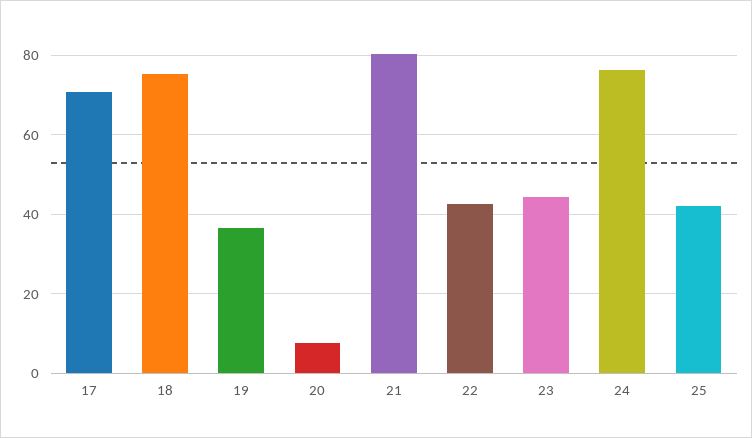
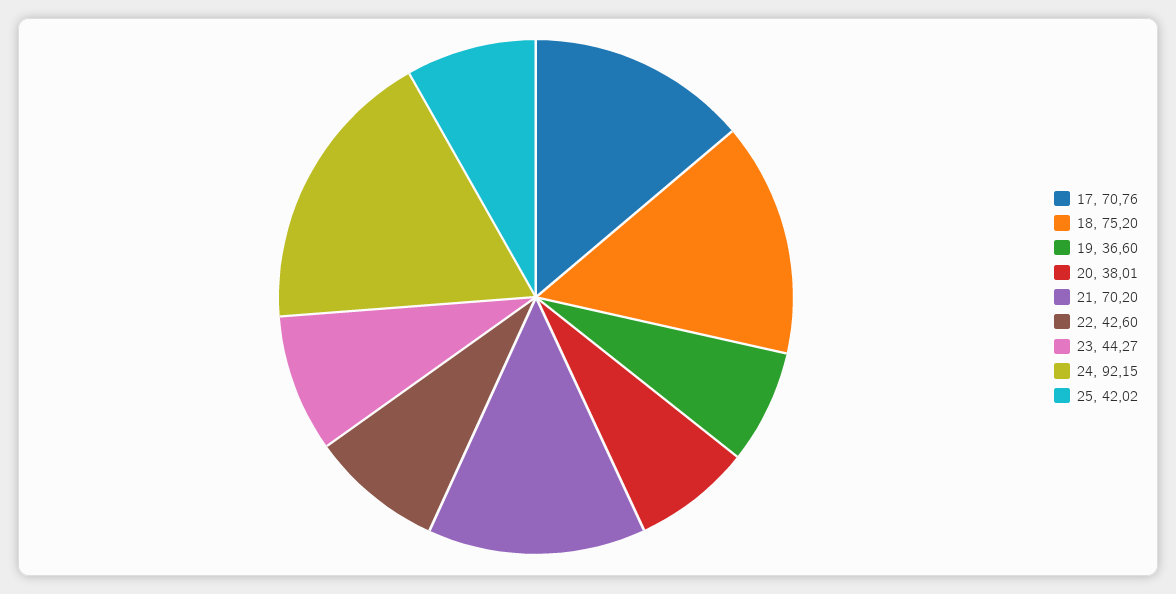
  {
    "17": 70.76,
    "18": 75.2,
    "19": 36.6,
-   "20": 8,
+   "20": 38.01,
-   "21": 80,
+   "21": 70.2,
    "22": 42.6,
    "23": 44.27,
-   "24": 76,
+   "24": 92.15,
    "25": 42.02
  }

